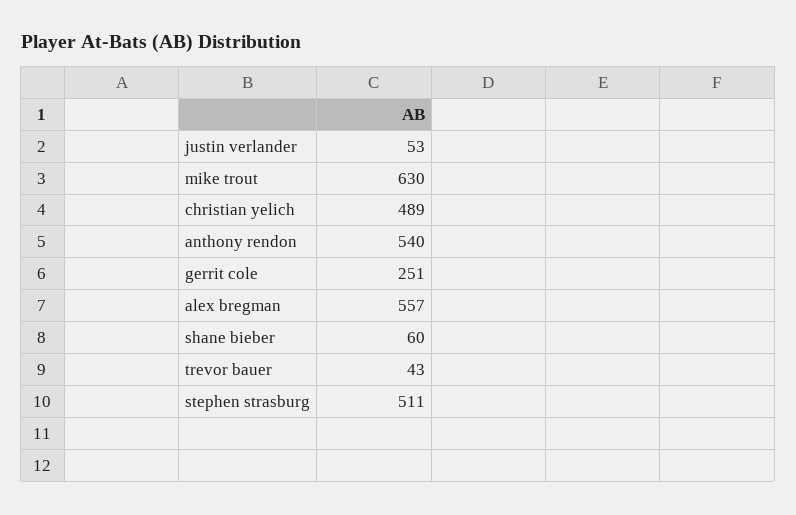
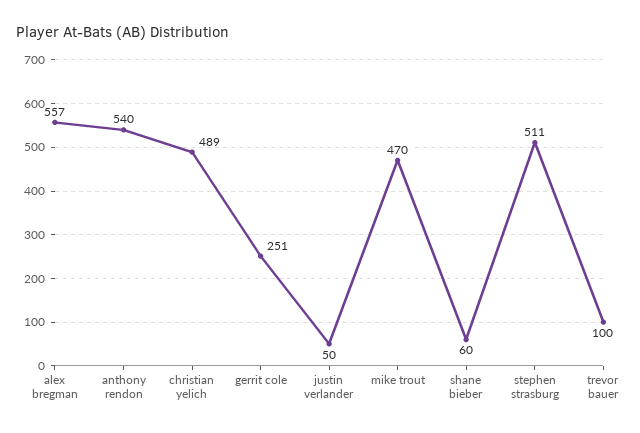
  {
-   "justin verlander": 53,
+   "justin verlander": 50,
-   "mike trout": 630,
+   "mike trout": 470,
    "christian yelich": 489,
    "anthony rendon": 540,
    "gerrit cole": 251,
    "alex bregman": 557,
    "shane bieber": 60,
-   "trevor bauer": 43,
+   "trevor bauer": 100,
    "stephen strasburg": 511
  }

